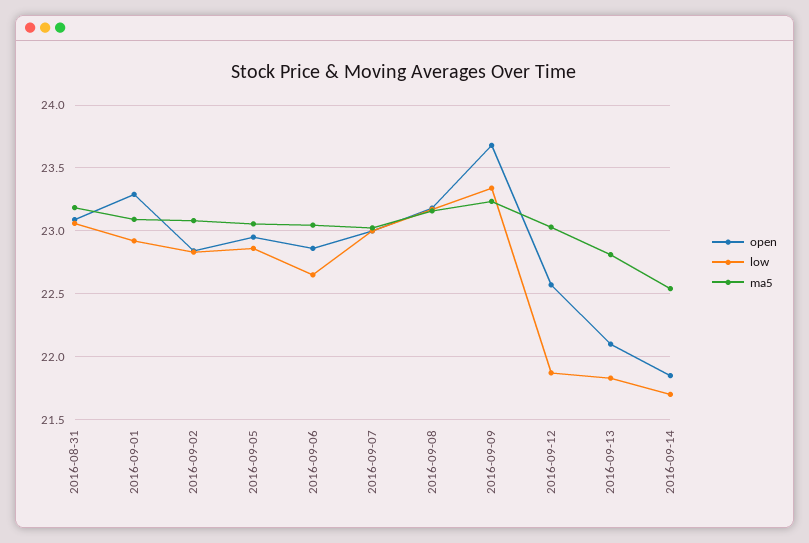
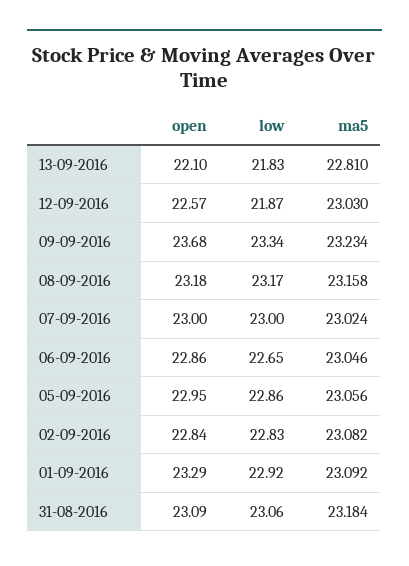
  {
    "open": {
      "2016-08-31": 23.09,
      "2016-09-01": 23.29,
      "2016-09-02": 22.84,
      "2016-09-05": 22.95,
      "2016-09-06": 22.86,
      "2016-09-07": 23,
      "2016-09-08": 23.18,
      "2016-09-09": 23.68,
      "2016-09-12": 22.57,
-     "2016-09-13": 22.1,
+     "2016-09-13": 22.1
-     "2016-09-14": 21.85
    },
    "low": {
      "2016-08-31": 23.06,
      "2016-09-01": 22.92,
      "2016-09-02": 22.83,
      "2016-09-05": 22.86,
      "2016-09-06": 22.65,
      "2016-09-07": 23,
      "2016-09-08": 23.17,
      "2016-09-09": 23.34,
      "2016-09-12": 21.87,
-     "2016-09-13": 21.83,
+     "2016-09-13": 21.83
-     "2016-09-14": 21.7
    },
    "ma5": {
      "2016-08-31": 23.184,
      "2016-09-01": 23.092,
      "2016-09-02": 23.082,
      "2016-09-05": 23.056,
      "2016-09-06": 23.046,
      "2016-09-07": 23.024,
      "2016-09-08": 23.158,
      "2016-09-09": 23.234,
      "2016-09-12": 23.03,
-     "2016-09-13": 22.81,
+     "2016-09-13": 22.81
-     "2016-09-14": 22.55
    }
  }

